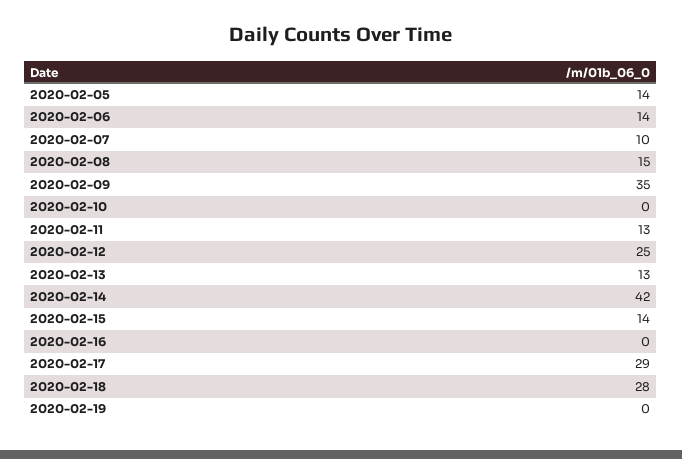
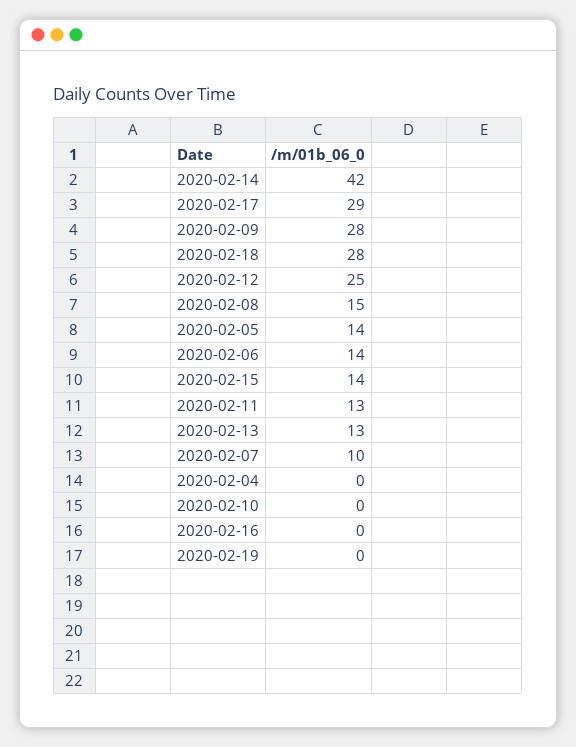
  {
    "2020-02-05": 14,
    "2020-02-06": 14,
    "2020-02-07": 10,
    "2020-02-08": 15,
-   "2020-02-09": 35,
+   "2020-02-09": 28,
    "2020-02-10": 0,
    "2020-02-11": 13,
    "2020-02-12": 25,
    "2020-02-13": 13,
    "2020-02-14": 42,
    "2020-02-15": 14,
    "2020-02-16": 0,
    "2020-02-17": 29,
    "2020-02-18": 28,
-   "2020-02-19": 0
+   "2020-02-19": 0,
+   "2020-02-04": 0
  }

